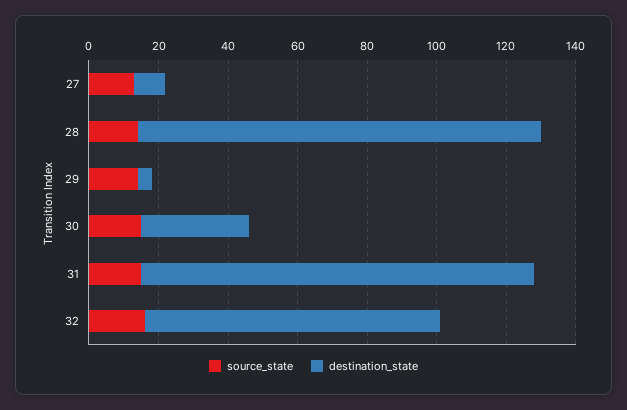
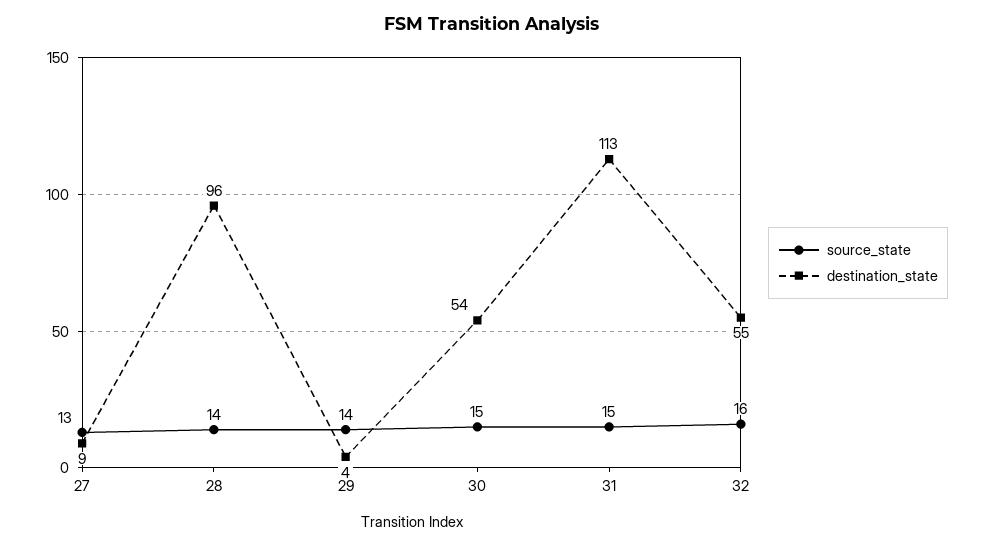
  {
    "source_state": {
      "27": 13,
      "28": 14,
      "29": 14,
      "30": 15,
      "31": 15,
      "32": 16
    },
    "destination_state": {
      "27": 9,
-     "28": 115,
+     "28": 96,
      "29": 4,
-     "30": 30,
+     "30": 54,
      "31": 113,
-     "32": 85
+     "32": 55
    }
  }

